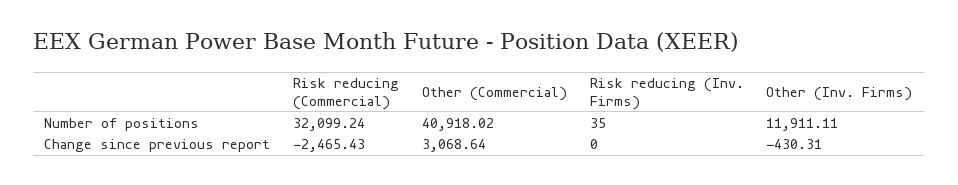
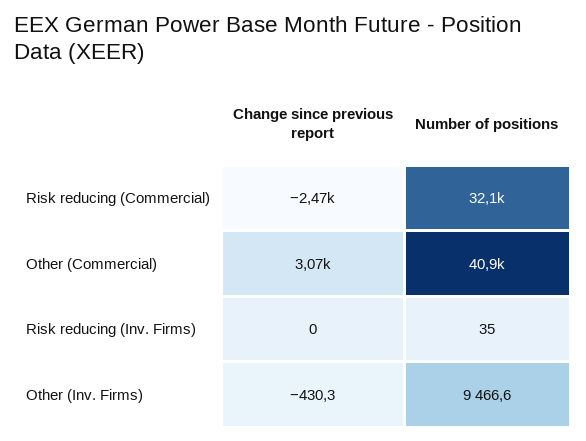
  {
    "Risk reducing (Commercial)": {
      "Number of positions": 32099.24,
      "Change since previous report": -2465.43
    },
    "Other (Commercial)": {
      "Number of positions": 40918.02,
      "Change since previous report": 3068.64
    },
    "Risk reducing (Inv. Firms)": {
      "Number of positions": 35,
      "Change since previous report": 0
    },
    "Other (Inv. Firms)": {
-     "Number of positions": 11911.11,
+     "Number of positions": 9466.6,
      "Change since previous report": -430.31
    }
  }

